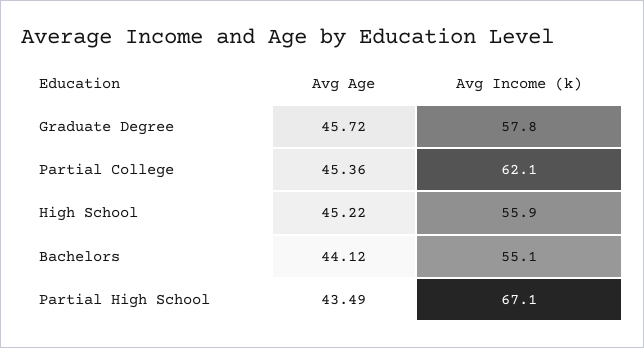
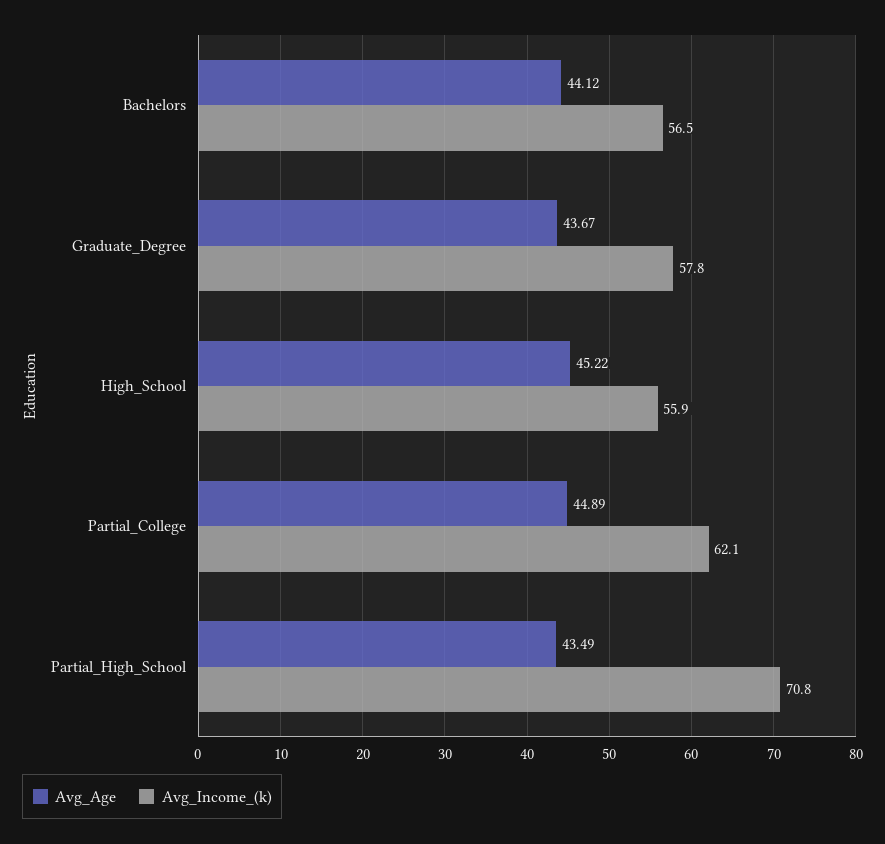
  {
    "Avg Age": {
-     "Graduate Degree": 45.72,
+     "Graduate Degree": 43.67,
-     "Partial College": 45.36,
+     "Partial College": 44.89,
      "High School": 45.22,
      "Bachelors": 44.12,
      "Partial High School": 43.49
    },
    "Avg Income (k)": {
      "Graduate Degree": 57.8,
      "Partial College": 62.1,
      "High School": 55.9,
-     "Bachelors": 55.1,
+     "Bachelors": 56.5,
-     "Partial High School": 67.1
+     "Partial High School": 70.8
    }
  }

